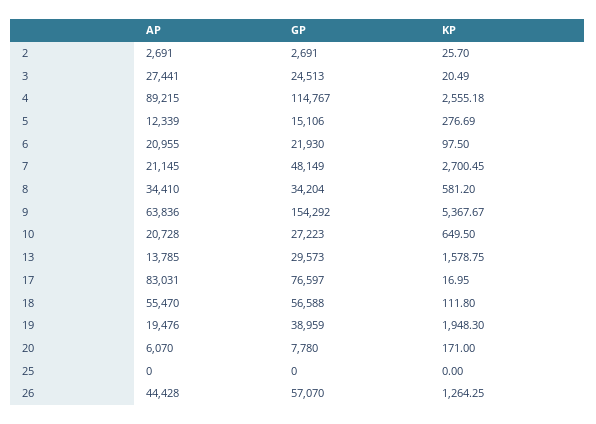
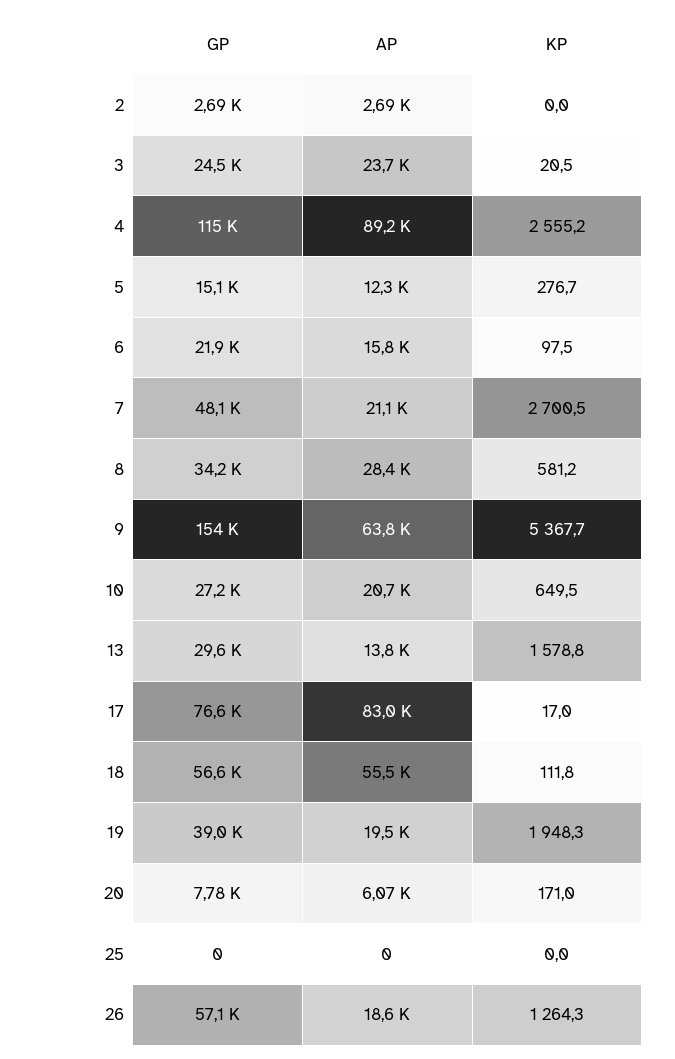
  {
    "AP": {
      "2": 2691,
-     "3": 27441,
+     "3": 23700,
      "4": 89215,
      "5": 12339,
-     "6": 20955,
+     "6": 15800,
      "7": 21145,
-     "8": 34410,
+     "8": 28400,
      "9": 63836,
      "10": 20728,
      "13": 13785,
      "17": 83031,
      "18": 55470,
      "19": 19476,
      "20": 6070,
      "25": 0,
-     "26": 44428
+     "26": 18600
    },
    "GP": {
      "2": 2691,
      "3": 24513,
      "4": 114767,
      "5": 15106,
      "6": 21930,
      "7": 48149,
      "8": 34204,
      "9": 154292,
      "10": 27223,
      "13": 29573,
      "17": 76597,
      "18": 56588,
      "19": 38959,
      "20": 7780,
      "25": 0,
      "26": 57070
    },
    "KP": {
-     "2": 25.7,
+     "2": 0,
      "3": 20.49,
      "4": 2555.18,
      "5": 276.69,
      "6": 97.5,
      "7": 2700.45,
      "8": 581.2,
      "9": 5367.67,
      "10": 649.5,
      "13": 1578.75,
      "17": 16.95,
      "18": 111.8,
      "19": 1948.3,
      "20": 171,
      "25": 0,
      "26": 1264.25
    }
  }

